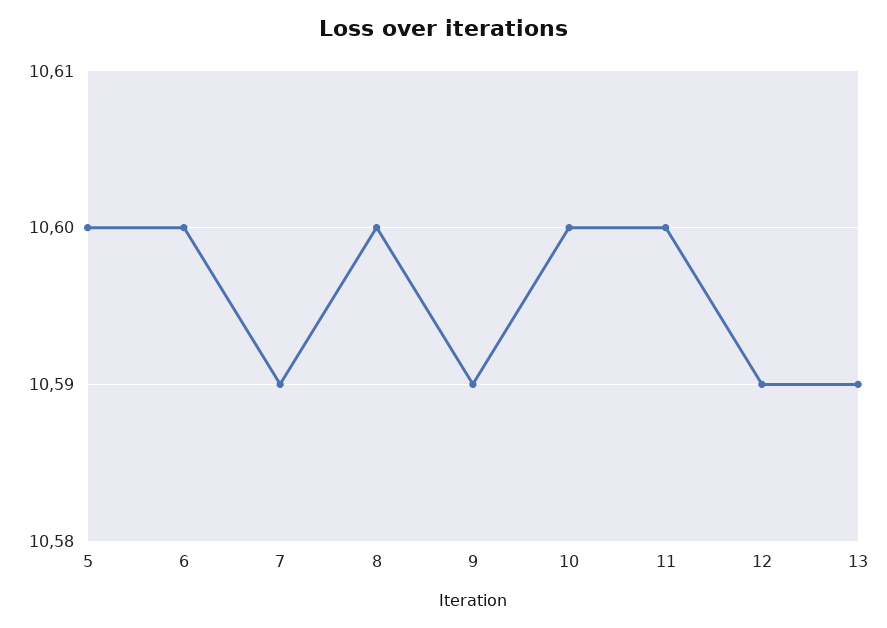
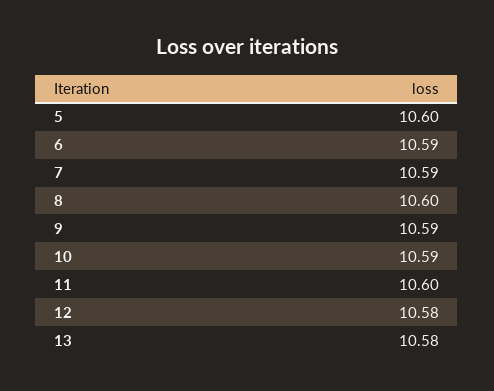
  {
    "5": 10.6,
-   "6": 10.6,
+   "6": 10.59,
    "7": 10.59,
    "8": 10.6,
    "9": 10.59,
-   "10": 10.6,
+   "10": 10.59,
    "11": 10.6,
-   "12": 10.59,
+   "12": 10.58,
-   "13": 10.59
+   "13": 10.58
  }

